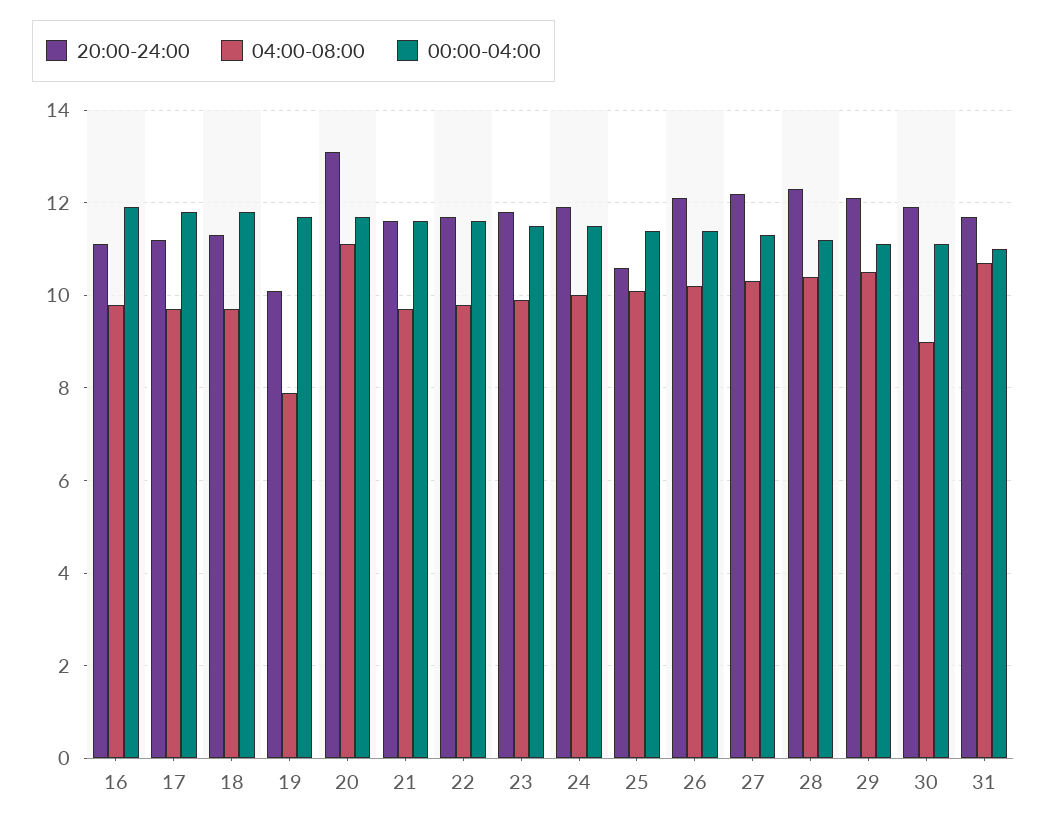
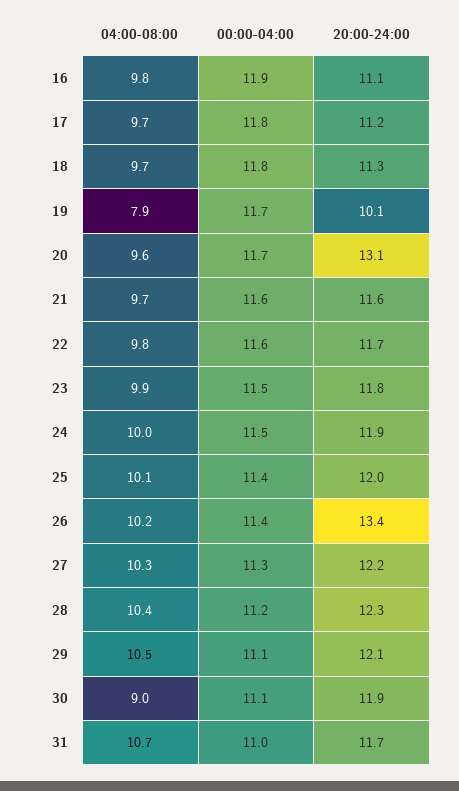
  {
    "20:00-24:00": {
      "16": 11.1,
      "17": 11.2,
      "18": 11.3,
      "19": 10.1,
      "20": 13.1,
      "21": 11.6,
      "22": 11.7,
      "23": 11.8,
      "24": 11.9,
-     "25": 10.5,
+     "25": 12,
-     "26": 12,
+     "26": 13.4,
      "27": 12.2,
      "28": 12.3,
      "29": 12.1,
      "30": 11.9,
      "31": 11.7
    },
    "04:00-08:00": {
      "16": 9.8,
      "17": 9.7,
      "18": 9.7,
      "19": 7.9,
-     "20": 11,
+     "20": 9.6,
      "21": 9.7,
      "22": 9.8,
      "23": 9.9,
      "24": 10,
      "25": 10.1,
      "26": 10.2,
      "27": 10.3,
      "28": 10.4,
      "29": 10.5,
      "30": 9,
      "31": 10.7
    },
    "00:00-04:00": {
      "16": 11.9,
      "17": 11.8,
      "18": 11.8,
      "19": 11.7,
      "20": 11.7,
      "21": 11.6,
      "22": 11.6,
      "23": 11.5,
      "24": 11.5,
      "25": 11.4,
      "26": 11.4,
      "27": 11.3,
      "28": 11.2,
      "29": 11.1,
      "30": 11.1,
      "31": 11
    }
  }

